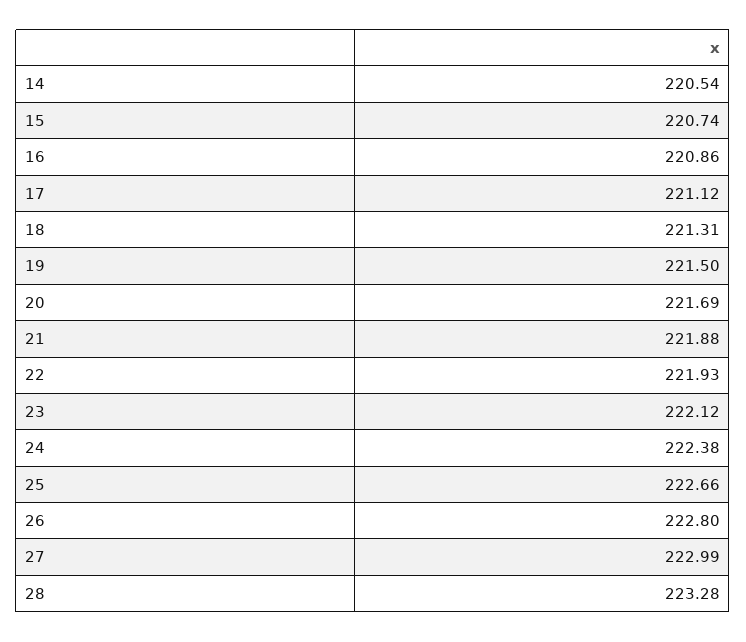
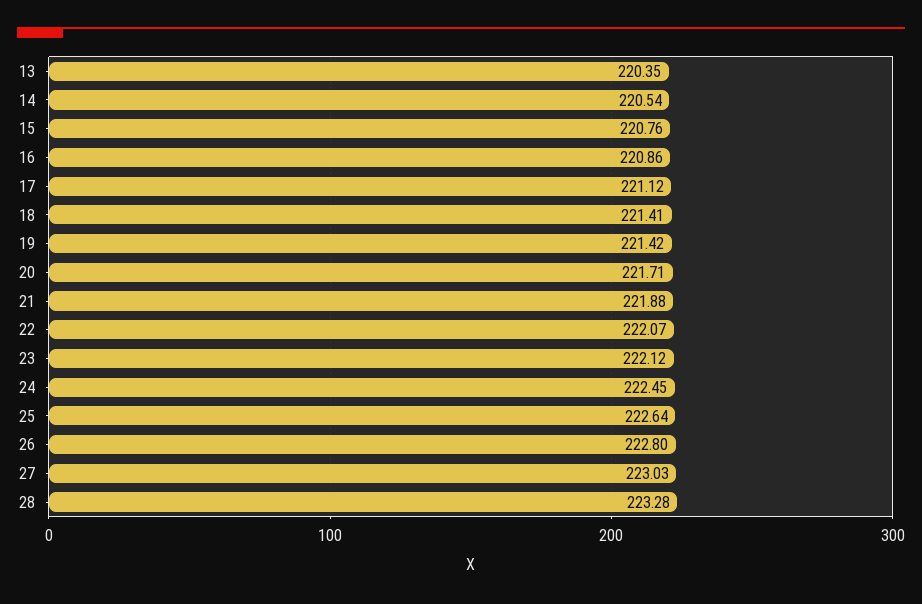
  {
    "14": 220.54,
-   "15": 220.74,
+   "15": 220.76,
    "16": 220.86,
    "17": 221.12,
-   "18": 221.31,
+   "18": 221.41,
-   "19": 221.5,
+   "19": 221.42,
-   "20": 221.69,
+   "20": 221.71,
    "21": 221.88,
-   "22": 221.93,
+   "22": 222.07,
    "23": 222.12,
-   "24": 222.38,
+   "24": 222.45,
-   "25": 222.66,
+   "25": 222.64,
    "26": 222.8,
-   "27": 222.99,
+   "27": 223.03,
-   "28": 223.28
+   "28": 223.28,
+   "13": 220.35
  }

